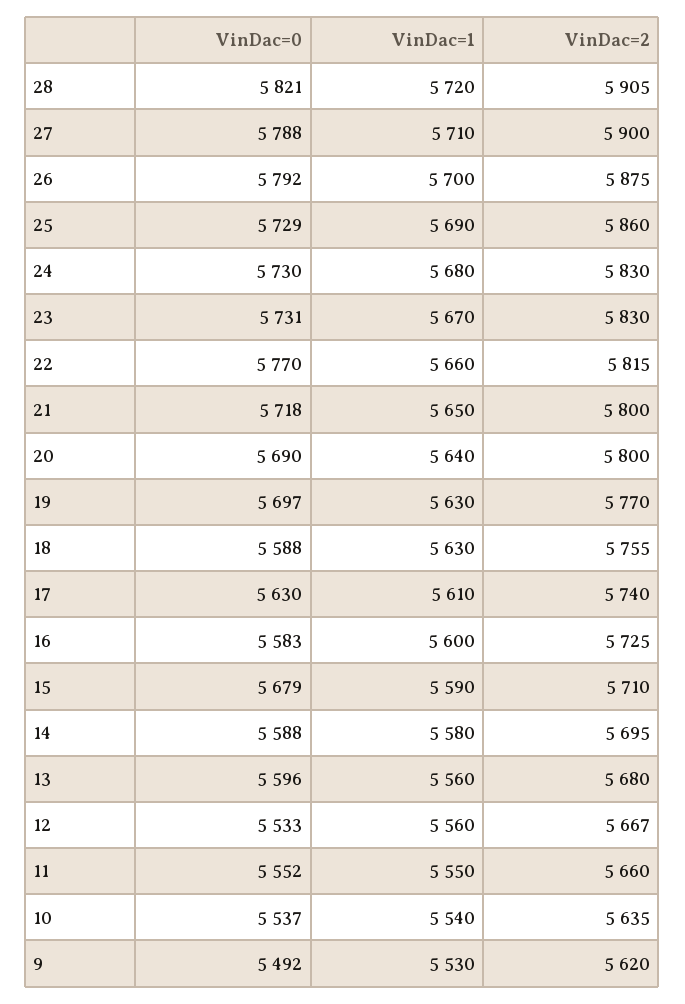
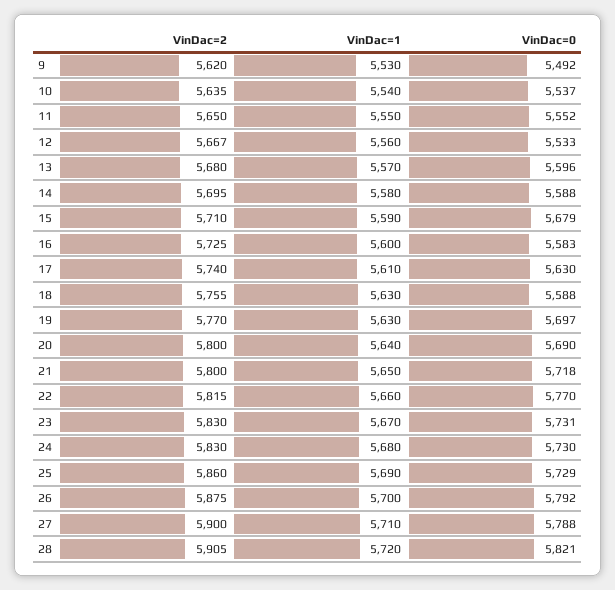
  {
    "VinDac=0": {
      "28": 5821,
      "27": 5788,
      "26": 5792,
      "25": 5729,
      "24": 5730,
      "23": 5731,
      "22": 5770,
      "21": 5718,
      "20": 5690,
      "19": 5697,
      "18": 5588,
      "17": 5630,
      "16": 5583,
      "15": 5679,
      "14": 5588,
      "13": 5596,
      "12": 5533,
      "11": 5552,
      "10": 5537,
      "9": 5492
    },
    "VinDac=1": {
      "28": 5720,
      "27": 5710,
      "26": 5700,
      "25": 5690,
      "24": 5680,
      "23": 5670,
      "22": 5660,
      "21": 5650,
      "20": 5640,
      "19": 5630,
      "18": 5630,
      "17": 5610,
      "16": 5600,
      "15": 5590,
      "14": 5580,
-     "13": 5560,
+     "13": 5570,
      "12": 5560,
      "11": 5550,
      "10": 5540,
      "9": 5530
    },
    "VinDac=2": {
      "28": 5905,
      "27": 5900,
      "26": 5875,
      "25": 5860,
      "24": 5830,
      "23": 5830,
      "22": 5815,
      "21": 5800,
      "20": 5800,
      "19": 5770,
      "18": 5755,
      "17": 5740,
      "16": 5725,
      "15": 5710,
      "14": 5695,
      "13": 5680,
      "12": 5667,
-     "11": 5660,
+     "11": 5650,
      "10": 5635,
      "9": 5620
    }
  }

